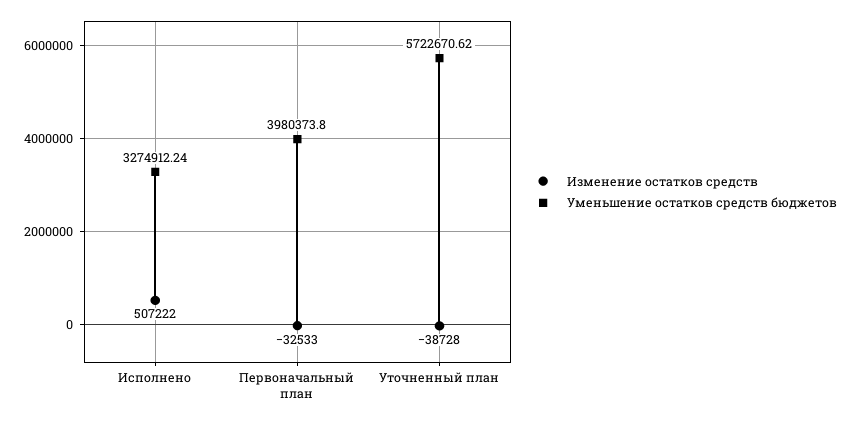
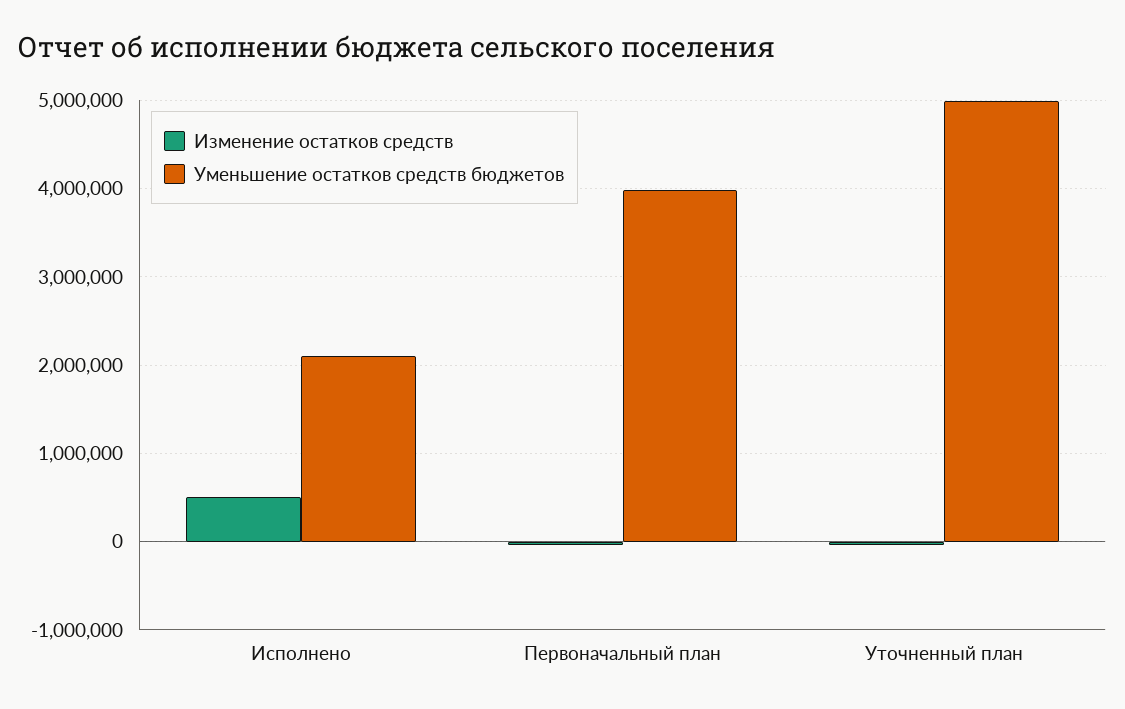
  {
    "Изменение остатков средств": {
      "Исполнено": 507222,
      "Первоначальный план": -32533,
      "Уточненный план": -38728
    },
    "Уменьшение остатков средств бюджетов": {
-     "Исполнено": 3274912.24,
+     "Исполнено": 2100000,
      "Первоначальный план": 3980373.8,
-     "Уточненный план": 5722670.62
+     "Уточненный план": 5000000
    }
  }

